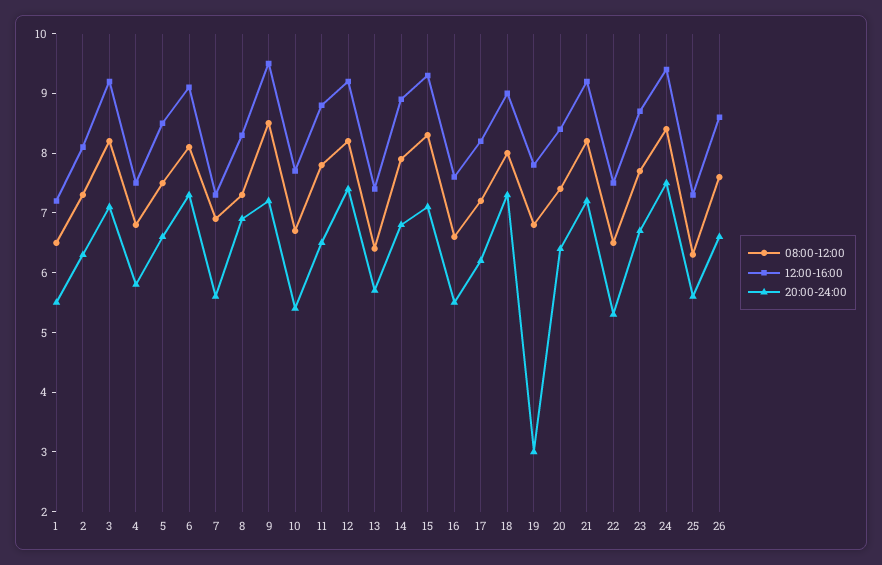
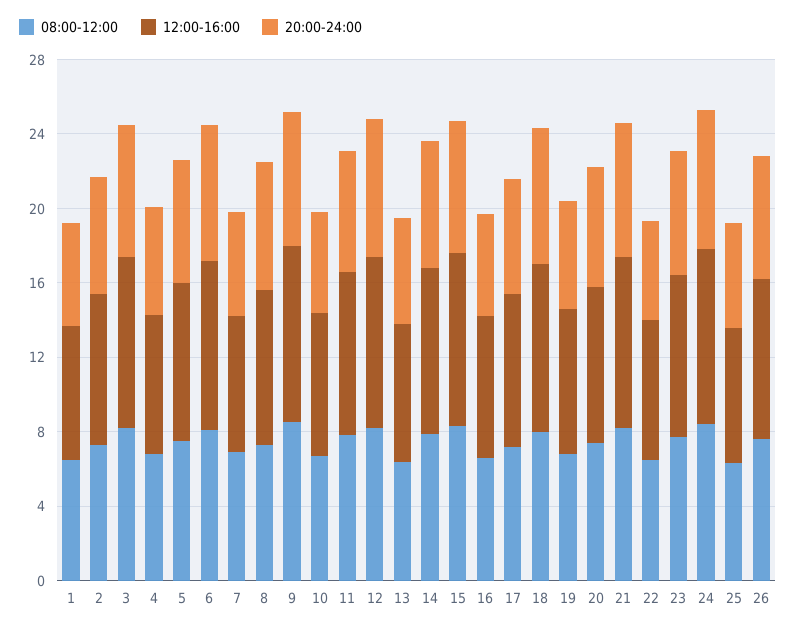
  {
    "08:00-12:00": {
      "1": 6.5,
      "2": 7.5,
      "3": 8,
      "4": 7,
      "5": 7.5,
      "6": 8,
      "7": 7,
      "8": 7.5,
      "9": 8.5,
      "10": 6.5,
      "11": 8,
      "12": 8,
      "13": 6.5,
      "14": 8,
      "15": 8.5,
      "16": 6.5,
      "17": 7,
      "18": 8,
      "19": 7,
      "20": 7.5,
      "21": 8,
      "22": 6.5,
      "23": 7.5,
      "24": 8.5,
      "25": 6.5,
      "26": 7.5
    },
    "12:00-16:00": {
      "1": 7,
      "2": 8,
      "3": 9,
      "4": 7.5,
      "5": 8.5,
      "6": 9,
      "7": 7.5,
      "8": 8.5,
      "9": 9.5,
      "10": 7.5,
      "11": 9,
      "12": 9,
      "13": 7.5,
      "14": 9,
      "15": 9.5,
      "16": 7.5,
      "17": 8,
      "18": 9,
      "19": 8,
      "20": 8.5,
      "21": 9,
      "22": 7.5,
      "23": 8.5,
      "24": 9.5,
      "25": 7.5,
      "26": 8.5
    },
    "20:00-24:00": {
      "1": 5.5,
      "2": 6.5,
      "3": 7,
      "4": 6,
      "5": 6.5,
      "6": 7.5,
      "7": 5.5,
      "8": 7,
      "9": 7,
      "10": 5.5,
      "11": 6.5,
      "12": 7.5,
      "13": 5.5,
      "14": 7,
      "15": 7,
      "16": 5.5,
      "17": 6,
      "18": 7.5,
-     "19": 3,
+     "19": 6,
      "20": 6.5,
      "21": 7,
      "22": 5.5,
      "23": 6.5,
      "24": 7.5,
      "25": 5.5,
      "26": 6.5
    }
  }

